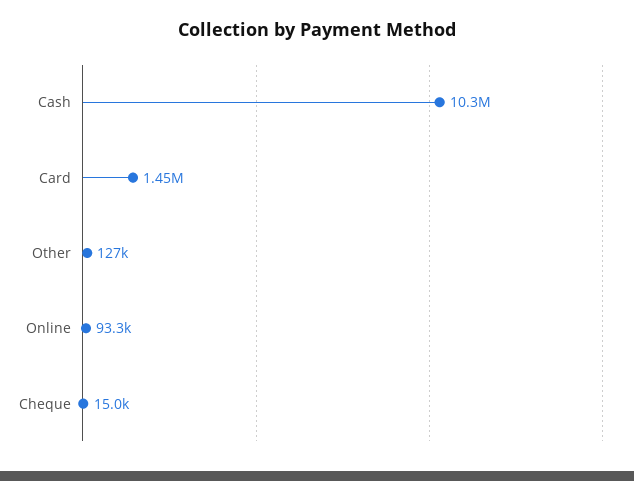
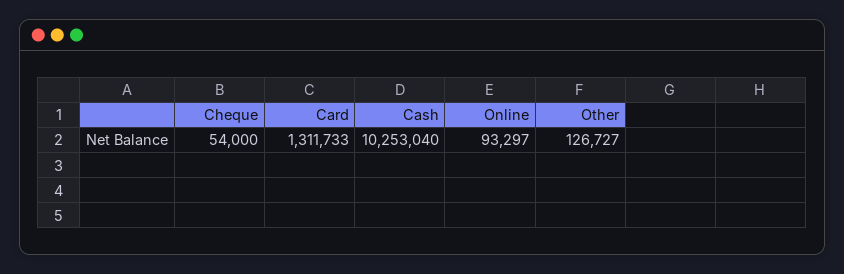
  {
    "Cash": 10253040,
-   "Card": 1450000,
+   "Card": 1311733,
    "Other": 126727,
    "Online": 93297,
-   "Cheque": 15000
+   "Cheque": 54000
  }

